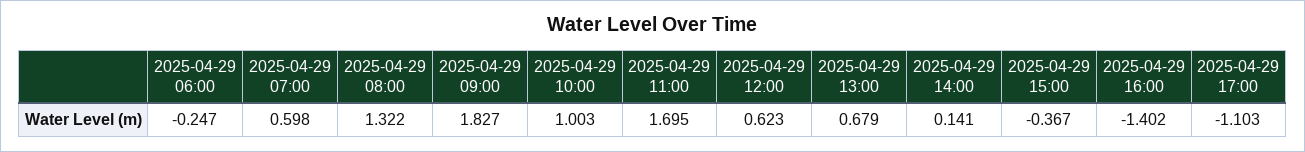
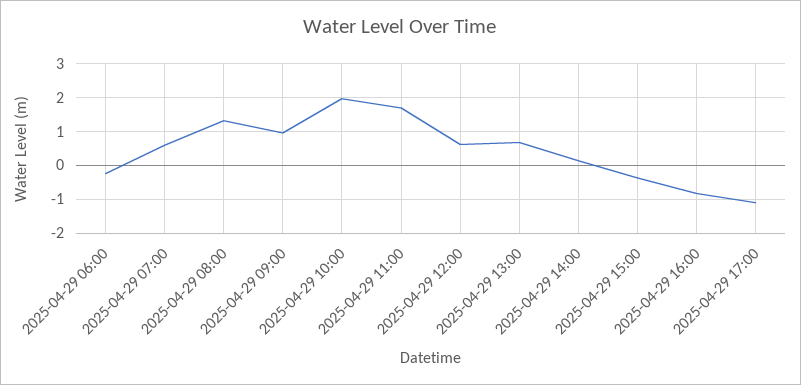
  {
    "2025-04-29 06:00": -0.247,
    "2025-04-29 07:00": 0.598,
    "2025-04-29 08:00": 1.322,
-   "2025-04-29 09:00": 1.827,
+   "2025-04-29 09:00": 1,
-   "2025-04-29 10:00": 1.003,
+   "2025-04-29 10:00": 2,
    "2025-04-29 11:00": 1.695,
    "2025-04-29 12:00": 0.623,
    "2025-04-29 13:00": 0.679,
    "2025-04-29 14:00": 0.141,
    "2025-04-29 15:00": -0.367,
-   "2025-04-29 16:00": -1.402,
+   "2025-04-29 16:00": -0.8,
    "2025-04-29 17:00": -1.103
  }

